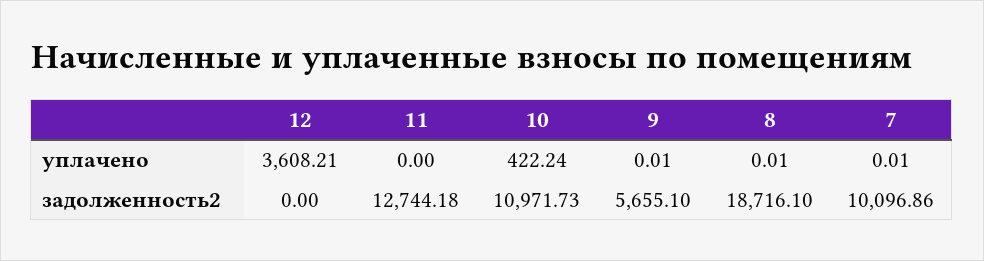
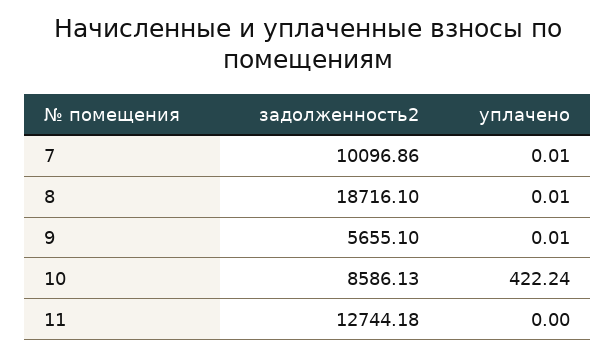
  {
-   "12": {
-     "уплачено": 3608.21,
-     "задолженность2": 0
-   },
    "11": {
      "уплачено": 0,
      "задолженность2": 12744.18
    },
    "10": {
      "уплачено": 422.24,
-     "задолженность2": 10971.73
+     "задолженность2": 8586.13
    },
    "9": {
      "уплачено": 0.01,
      "задолженность2": 5655.1
    },
    "8": {
      "уплачено": 0.01,
      "задолженность2": 18716.1
    },
    "7": {
      "уплачено": 0.01,
      "задолженность2": 10096.86
    }
  }

